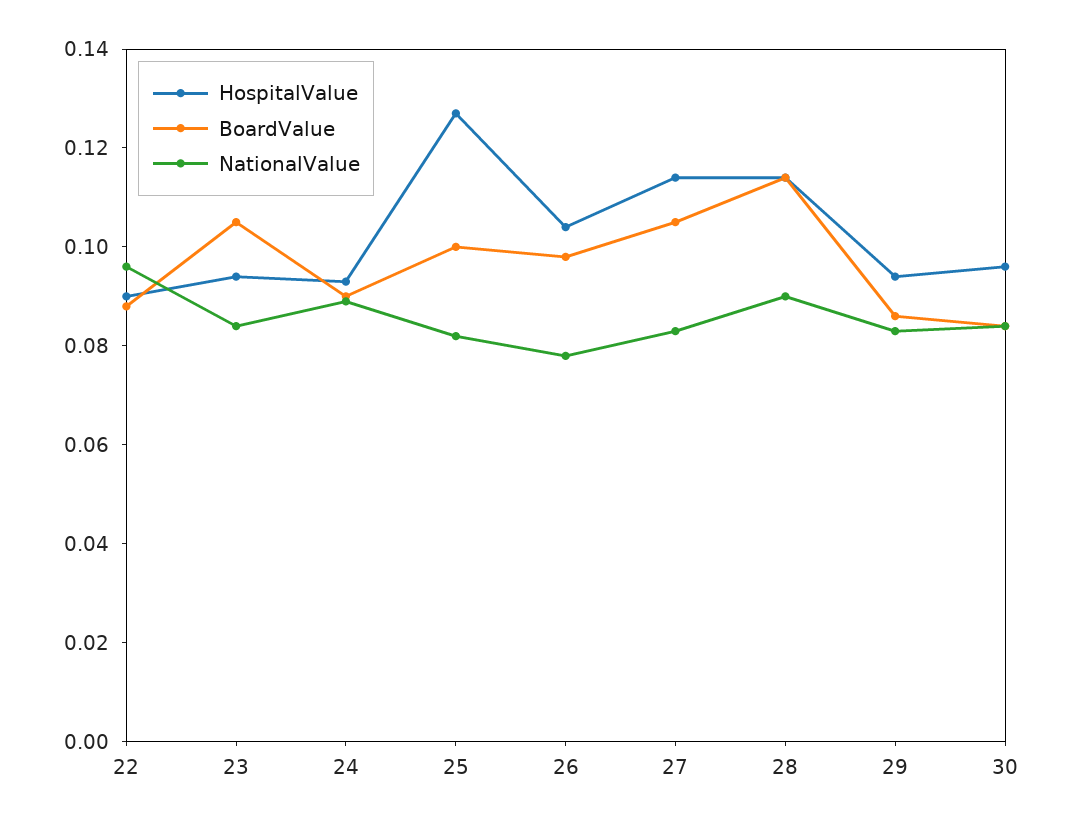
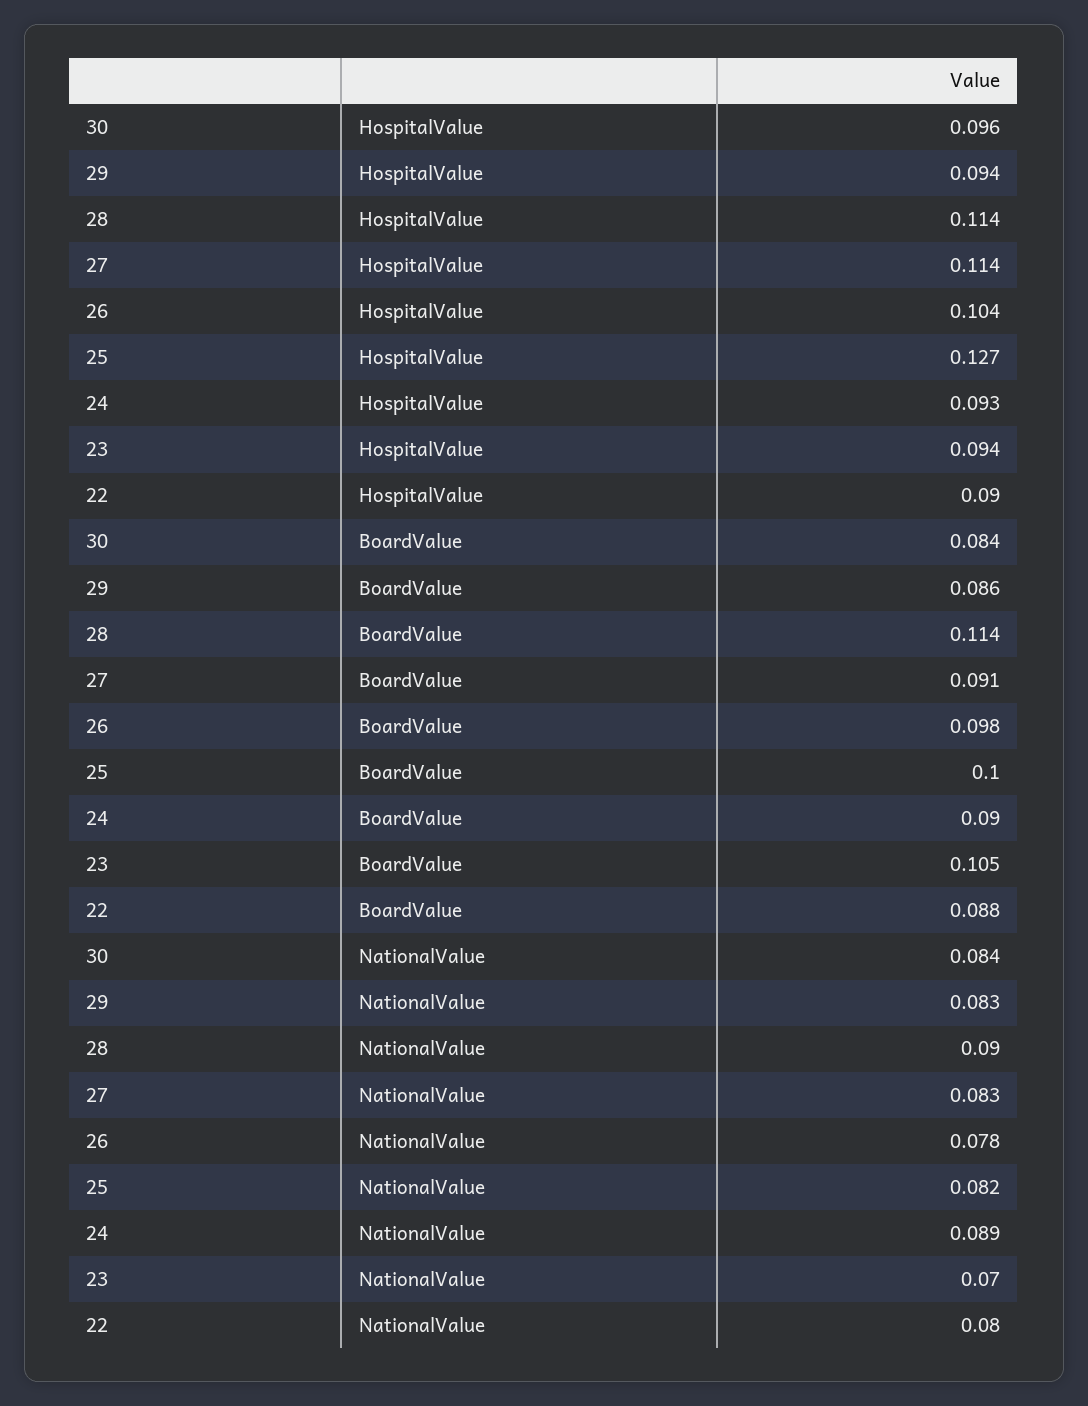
  {
    "HospitalValue": {
      "22": 0.09,
      "23": 0.094,
      "24": 0.093,
      "25": 0.127,
      "26": 0.104,
      "27": 0.114,
      "28": 0.114,
      "29": 0.094,
      "30": 0.096
    },
    "BoardValue": {
      "22": 0.088,
      "23": 0.105,
      "24": 0.09,
      "25": 0.1,
      "26": 0.098,
-     "27": 0.105,
+     "27": 0.091,
      "28": 0.114,
      "29": 0.086,
      "30": 0.084
    },
    "NationalValue": {
-     "22": 0.095,
+     "22": 0.08,
-     "23": 0.085,
+     "23": 0.07,
      "24": 0.089,
      "25": 0.082,
      "26": 0.078,
      "27": 0.083,
      "28": 0.09,
      "29": 0.083,
      "30": 0.084
    }
  }

